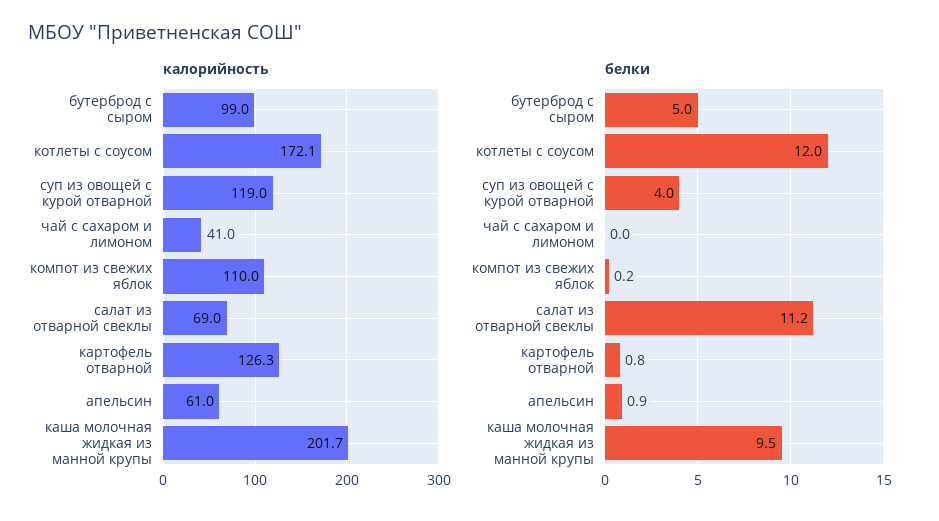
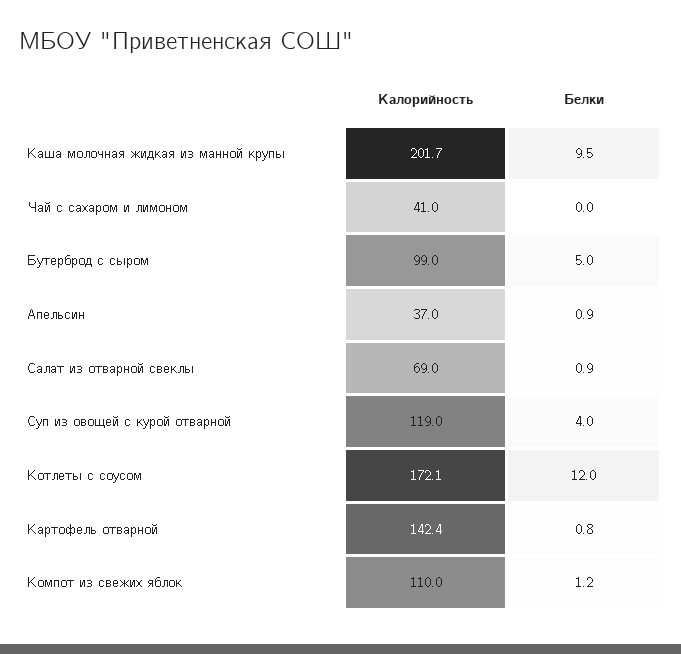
  {
    "калорийность": {
      "бутерброд с сыром": 99,
      "котлеты с соусом": 172.1,
      "суп из овощей с курой отварной": 119,
      "чай с сахаром и лимоном": 41,
      "компот из свежих яблок": 110,
      "салат из отварной свеклы": 69,
-     "картофель отварной": 126.3,
+     "картофель отварной": 142.4,
-     "апельсин": 61,
+     "апельсин": 37,
      "каша молочная жидкая из манной крупы": 201.7
    },
    "белки": {
      "бутерброд с сыром": 5,
      "котлеты с соусом": 12,
      "суп из овощей с курой отварной": 4,
      "чай с сахаром и лимоном": 0,
-     "компот из свежих яблок": 0.2,
+     "компот из свежих яблок": 1.2,
-     "салат из отварной свеклы": 11.2,
+     "салат из отварной свеклы": 0.9,
      "картофель отварной": 0.8,
      "апельсин": 0.9,
      "каша молочная жидкая из манной крупы": 9.5
    }
  }

